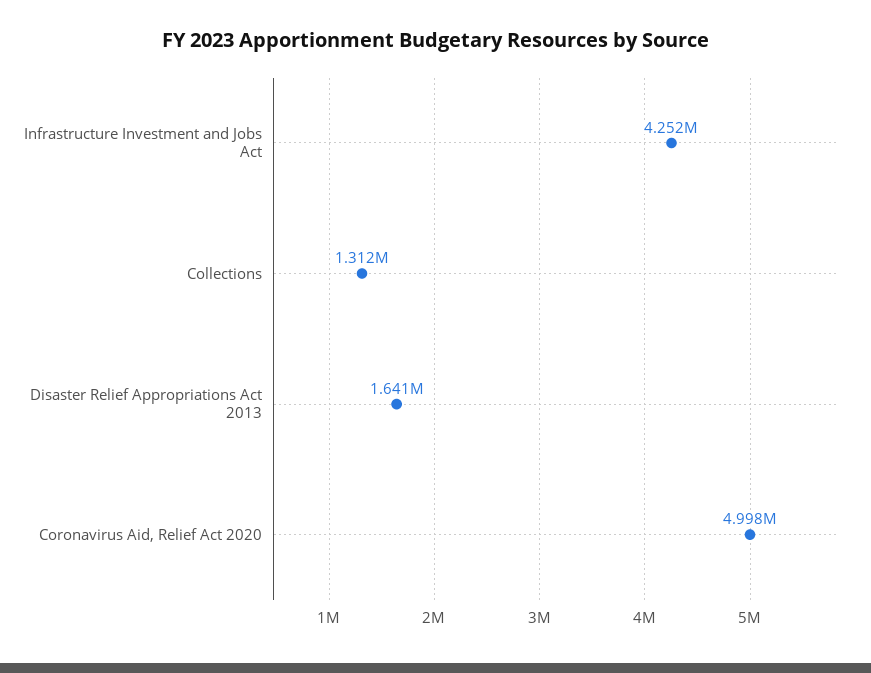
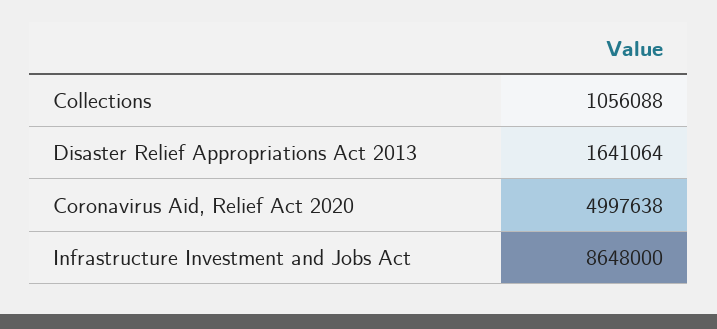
  {
-   "Infrastructure Investment and Jobs Act": 4252000,
+   "Infrastructure Investment and Jobs Act": 8648000,
-   "Collections": 1312000,
+   "Collections": 1056088,
    "Disaster Relief Appropriations Act 2013": 1641064,
    "Coronavirus Aid, Relief Act 2020": 4997638
  }

